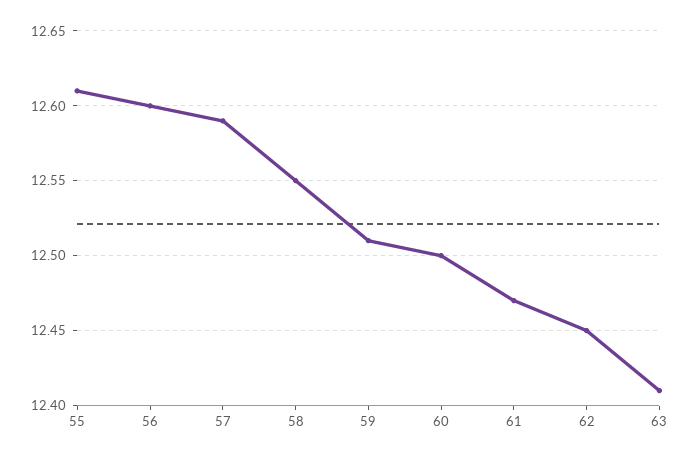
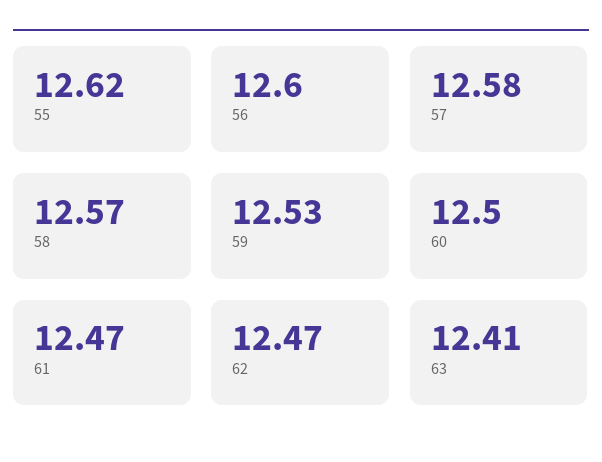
  {
-   "55": 12.61,
+   "55": 12.62,
    "56": 12.6,
-   "57": 12.59,
+   "57": 12.58,
-   "58": 12.55,
+   "58": 12.57,
-   "59": 12.51,
+   "59": 12.53,
    "60": 12.5,
    "61": 12.47,
-   "62": 12.45,
+   "62": 12.47,
    "63": 12.41
  }

